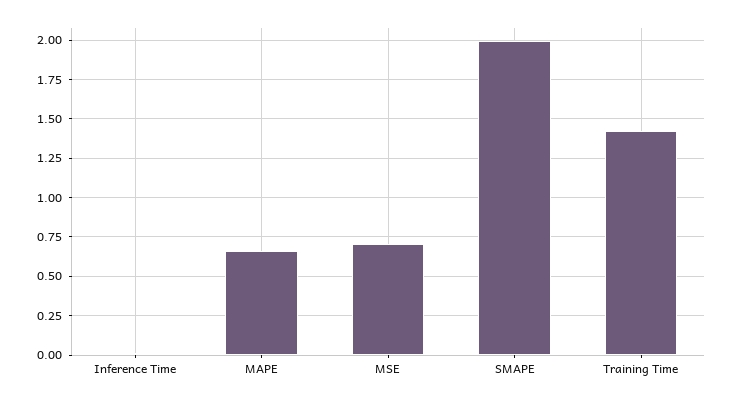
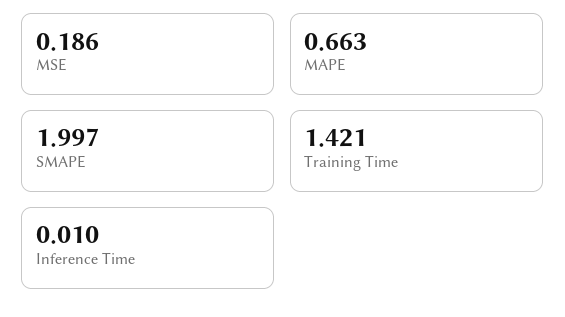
  {
    "Inference Time": 0.01,
    "MAPE": 0.663,
-   "MSE": 0.7,
+   "MSE": 0.186,
    "SMAPE": 1.997,
    "Training Time": 1.421
  }

